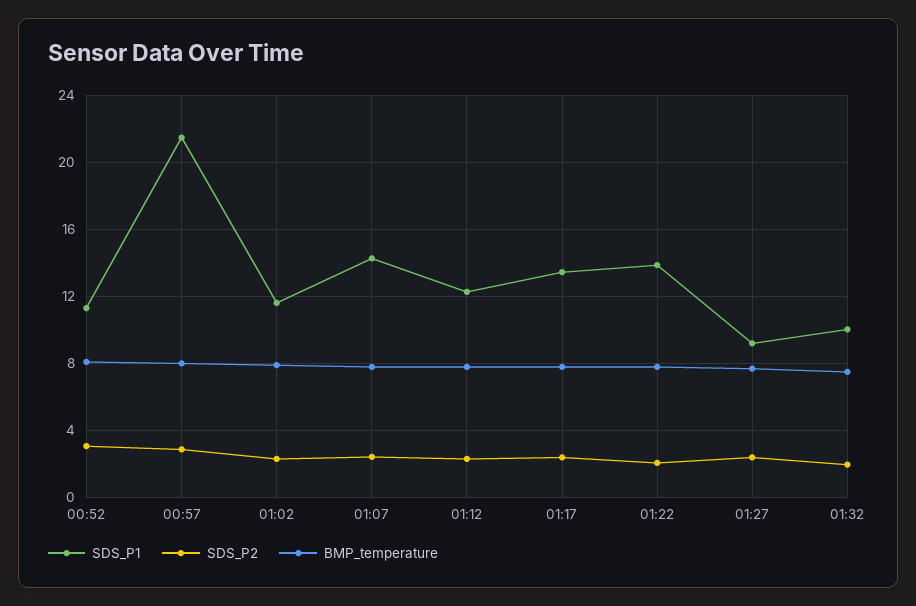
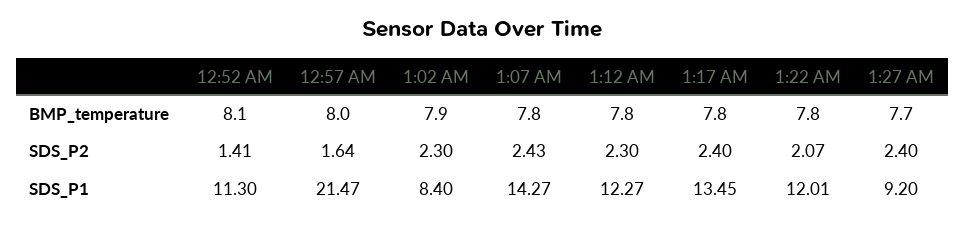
  {
    "SDS_P1": {
      "00:52": 11.3,
      "00:57": 21.47,
-     "01:02": 11.5,
+     "01:02": 8.4,
      "01:07": 14.27,
      "01:12": 12.27,
      "01:17": 13.45,
-     "01:22": 14,
+     "01:22": 12.01,
-     "01:27": 9.2,
+     "01:27": 9.2
-     "01:32": 10
    },
    "SDS_P2": {
-     "00:52": 3,
+     "00:52": 1.41,
-     "00:57": 3,
+     "00:57": 1.64,
      "01:02": 2.3,
      "01:07": 2.43,
      "01:12": 2.3,
      "01:17": 2.4,
      "01:22": 2.07,
-     "01:27": 2.4,
+     "01:27": 2.4
-     "01:32": 2
    },
    "BMP_temperature": {
      "00:52": 8.1,
      "00:57": 8,
      "01:02": 7.9,
      "01:07": 7.8,
      "01:12": 7.8,
      "01:17": 7.8,
      "01:22": 7.8,
-     "01:27": 7.7,
+     "01:27": 7.7
-     "01:32": 7.5
    }
  }

